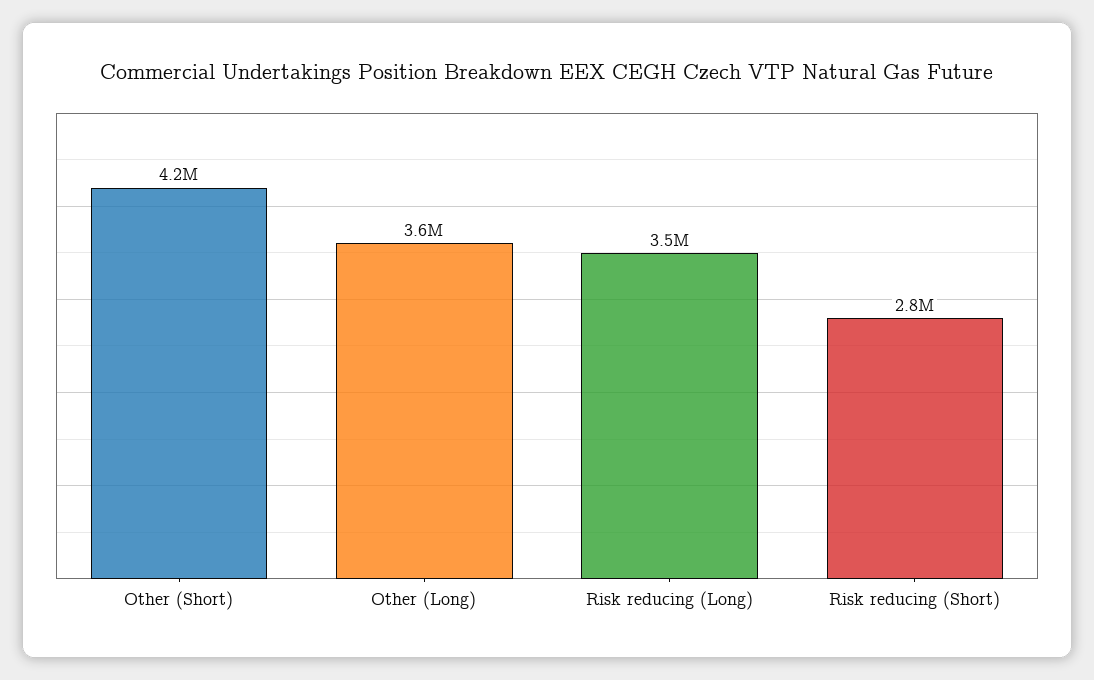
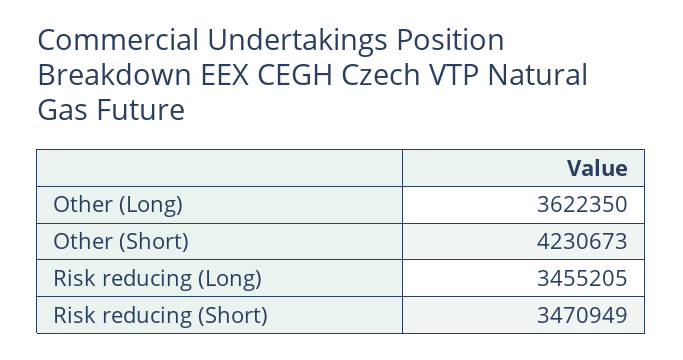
  {
    "Other (Short)": 4230673,
    "Other (Long)": 3622350,
    "Risk reducing (Long)": 3455205,
-   "Risk reducing (Short)": 2800000
+   "Risk reducing (Short)": 3470949
  }

